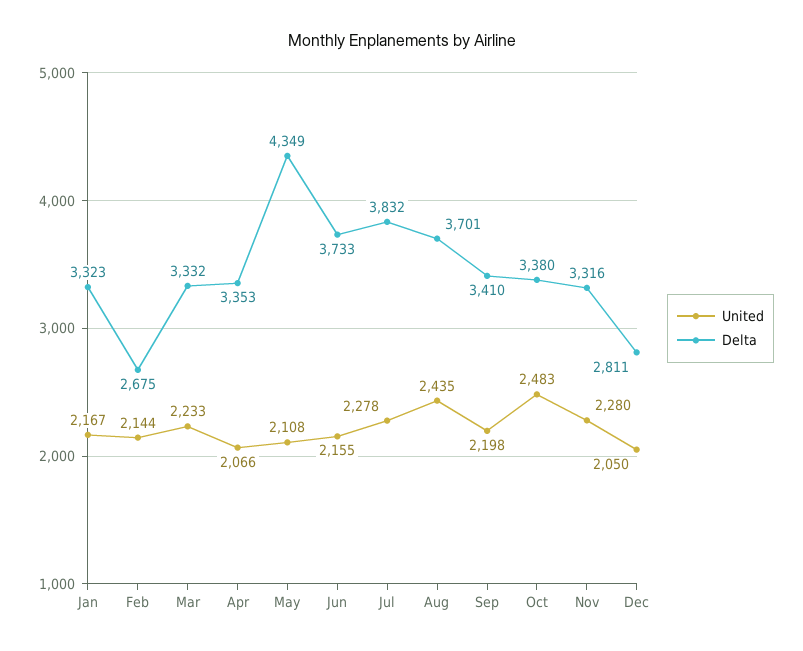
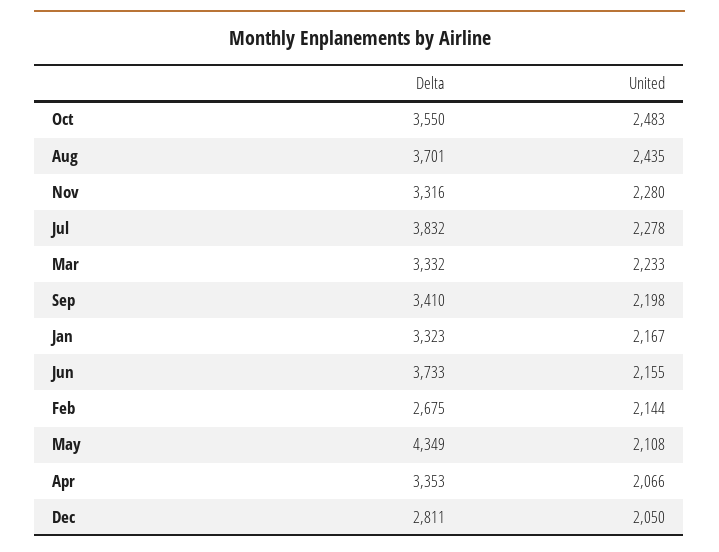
  {
    "United": {
      "Jan": 2167,
      "Feb": 2144,
      "Mar": 2233,
      "Apr": 2066,
      "May": 2108,
      "Jun": 2155,
      "Jul": 2278,
      "Aug": 2435,
      "Sep": 2198,
      "Oct": 2483,
      "Nov": 2280,
      "Dec": 2050
    },
    "Delta": {
      "Jan": 3323,
      "Feb": 2675,
      "Mar": 3332,
      "Apr": 3353,
      "May": 4349,
      "Jun": 3733,
      "Jul": 3832,
      "Aug": 3701,
      "Sep": 3410,
-     "Oct": 3380,
+     "Oct": 3550,
      "Nov": 3316,
      "Dec": 2811
    }
  }

